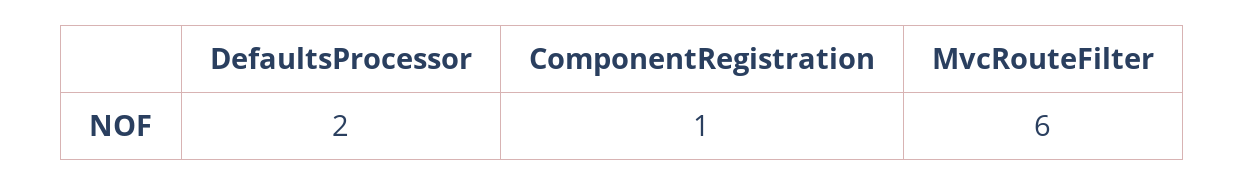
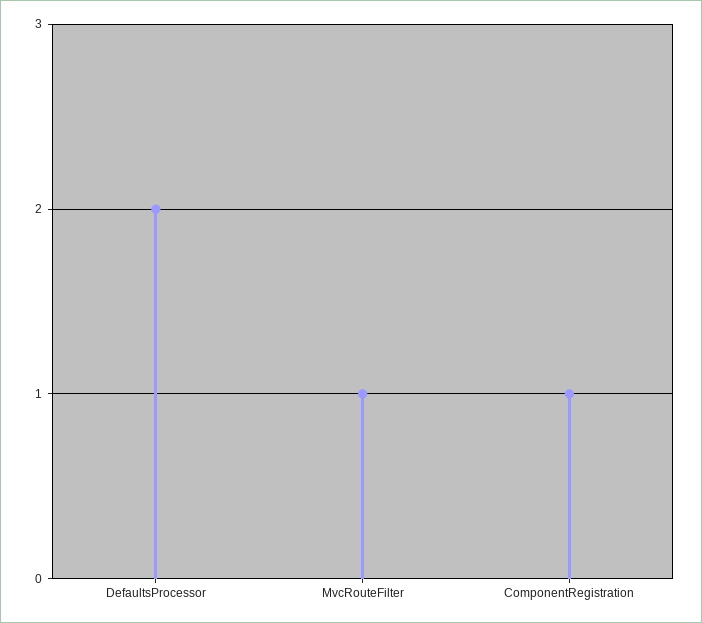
  {
    "DefaultsProcessor": 2,
    "ComponentRegistration": 1,
-   "MvcRouteFilter": 6
+   "MvcRouteFilter": 1
  }

